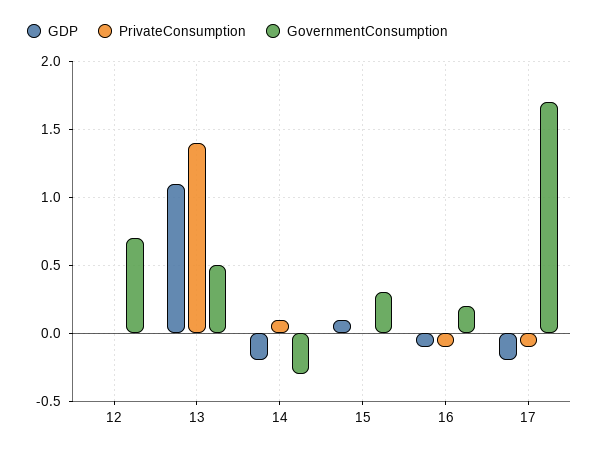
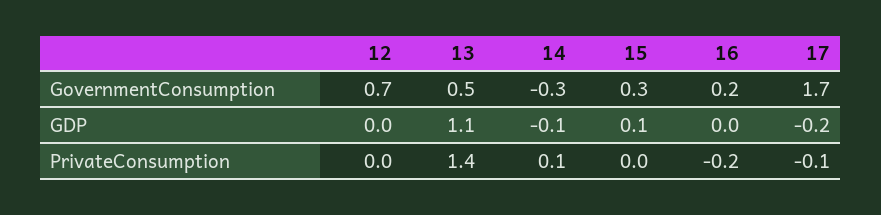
  {
    "GDP": {
      "12": 0,
      "13": 1.1,
-     "14": -0.2,
+     "14": -0.1,
      "15": 0.1,
-     "16": -0.1,
+     "16": 0,
      "17": -0.2
    },
    "PrivateConsumption": {
      "12": 0,
      "13": 1.4,
      "14": 0.1,
      "15": 0,
-     "16": -0.1,
+     "16": -0.2,
      "17": -0.1
    },
    "GovernmentConsumption": {
      "12": 0.7,
      "13": 0.5,
      "14": -0.3,
      "15": 0.3,
      "16": 0.2,
      "17": 1.7
    }
  }

